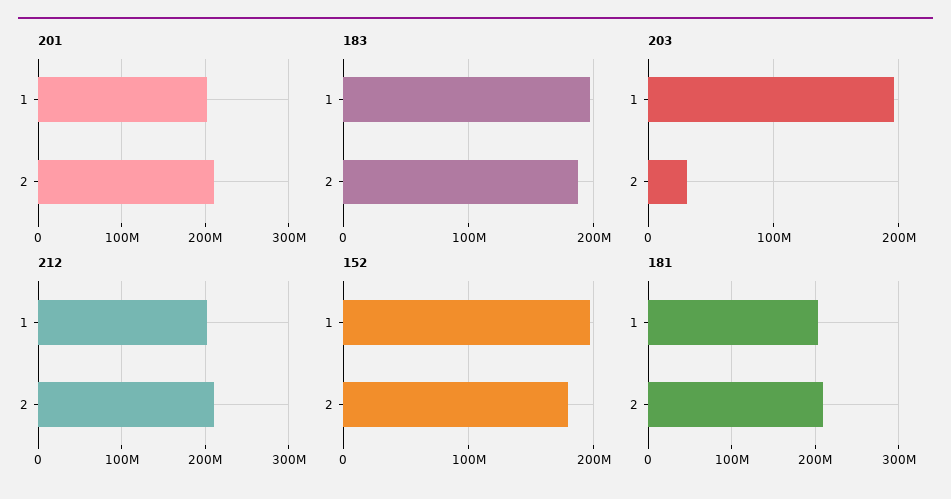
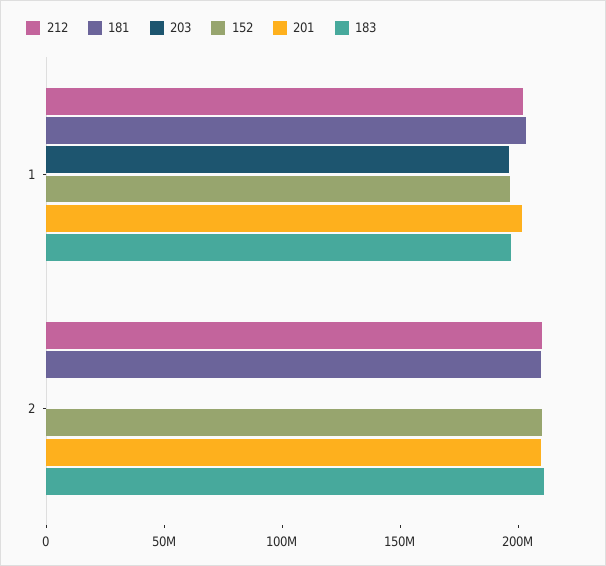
  {
    "201": {
      "1": 200000000,
      "2": 210000000
    },
    "183": {
      "1": 200000000,
-     "2": 190000000
+     "2": 210000000
    },
    "203": {
      "1": 200000000,
-     "2": 30000000
+     "2": 0
    },
    "212": {
      "1": 200000000,
      "2": 210000000
    },
    "152": {
      "1": 200000000,
-     "2": 180000000
+     "2": 210000000
    },
    "181": {
      "1": 200000000,
      "2": 210000000
    }
  }

